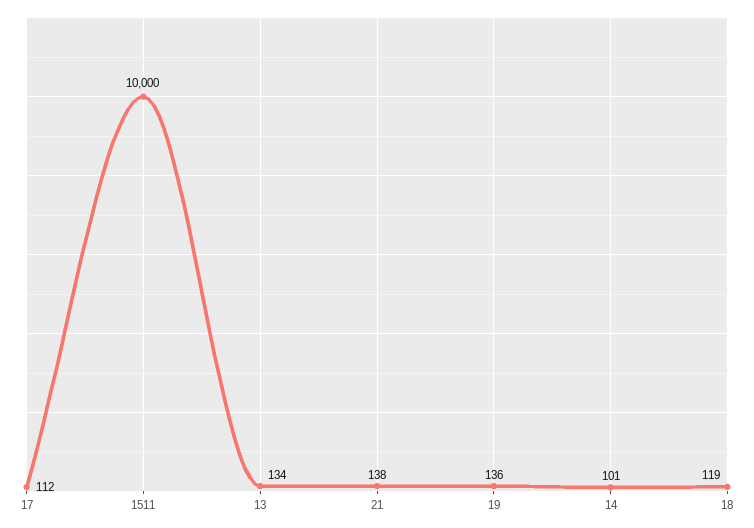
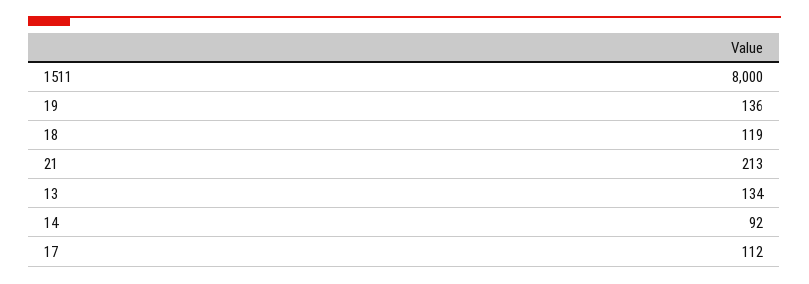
  {
    "17": 112,
-   "1511": 10000,
+   "1511": 8000,
    "13": 134,
-   "21": 138,
+   "21": 213,
    "19": 136,
-   "14": 101,
+   "14": 92,
    "18": 119
  }

